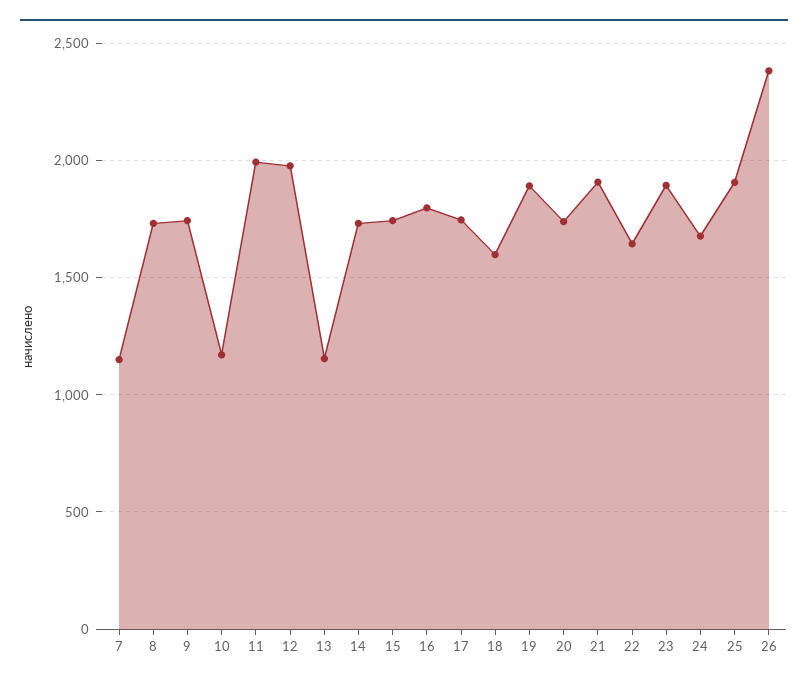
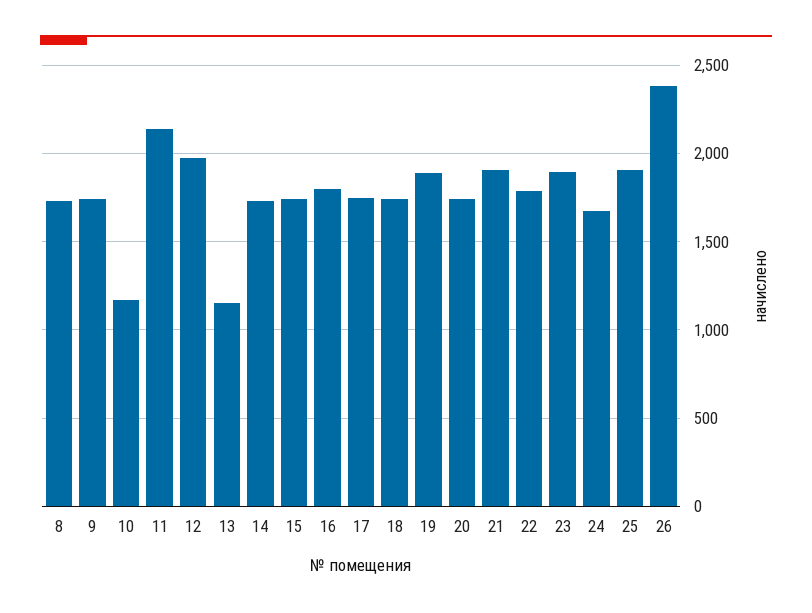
  {
-   "7": 1150,
    "8": 1750,
    "9": 1750,
    "10": 1150,
-   "11": 2000,
+   "11": 2150,
    "12": 2000,
    "13": 1150,
    "14": 1750,
    "15": 1750,
    "16": 1800,
    "17": 1750,
-   "18": 1600,
+   "18": 1750,
    "19": 1900,
    "20": 1750,
    "21": 1900,
-   "22": 1650,
+   "22": 1800,
    "23": 1900,
    "24": 1700,
    "25": 1900,
    "26": 2400
  }

